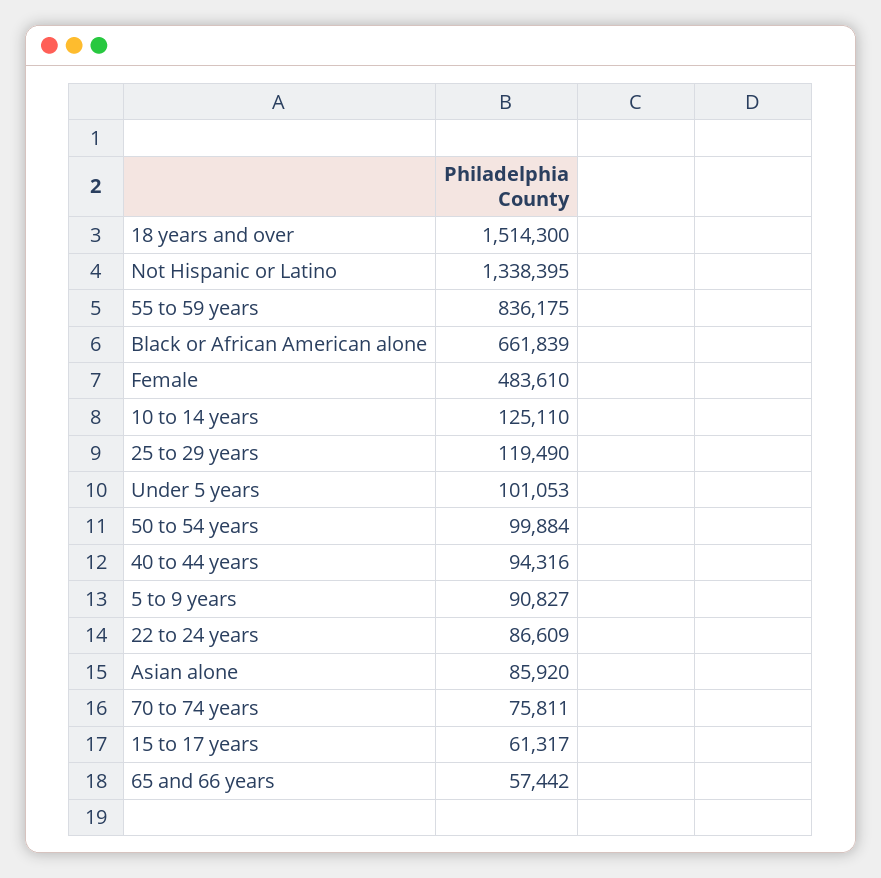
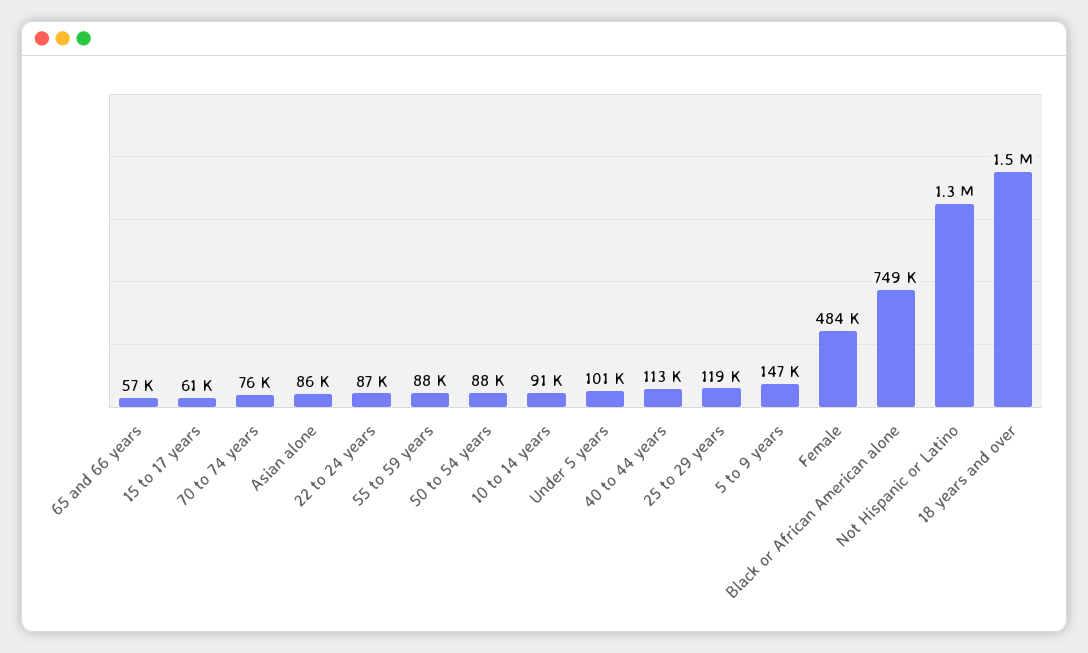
  {
    "18 years and over": 1514300,
    "Not Hispanic or Latino": 1338395,
-   "55 to 59 years": 836175,
+   "55 to 59 years": 88000,
-   "Black or African American alone": 661839,
+   "Black or African American alone": 749000,
    "Female": 483610,
-   "10 to 14 years": 125110,
+   "10 to 14 years": 91000,
    "25 to 29 years": 119490,
    "Under 5 years": 101053,
-   "50 to 54 years": 99884,
+   "50 to 54 years": 88000,
-   "40 to 44 years": 94316,
+   "40 to 44 years": 113000,
-   "5 to 9 years": 90827,
+   "5 to 9 years": 147000,
    "22 to 24 years": 86609,
    "Asian alone": 85920,
    "70 to 74 years": 75811,
    "15 to 17 years": 61317,
    "65 and 66 years": 57442
  }

